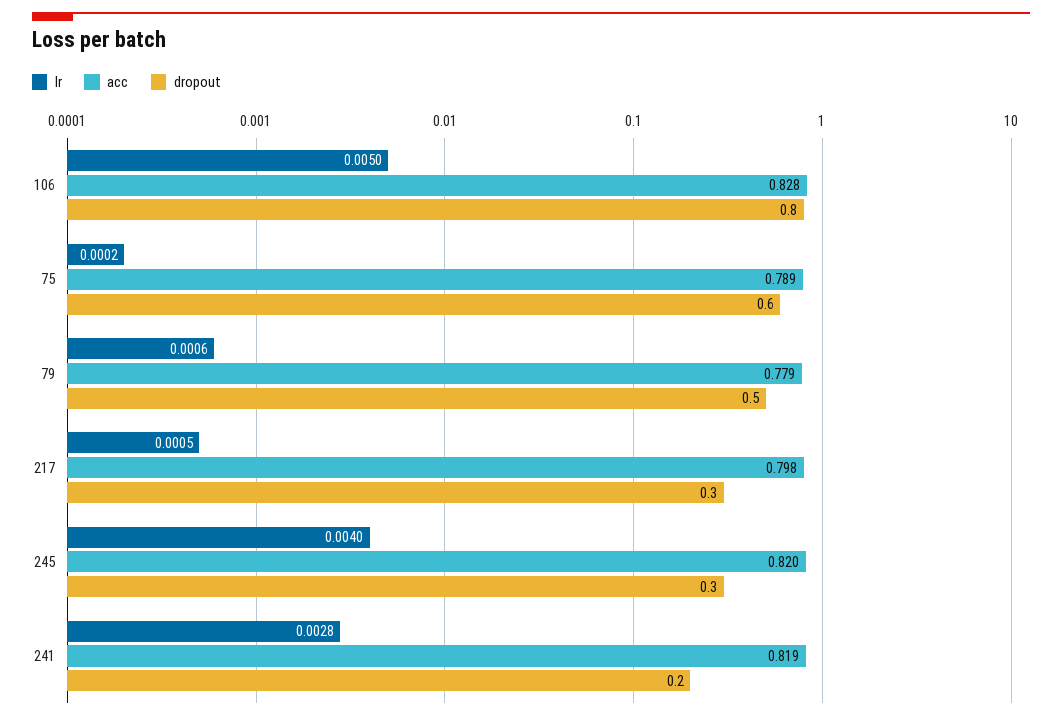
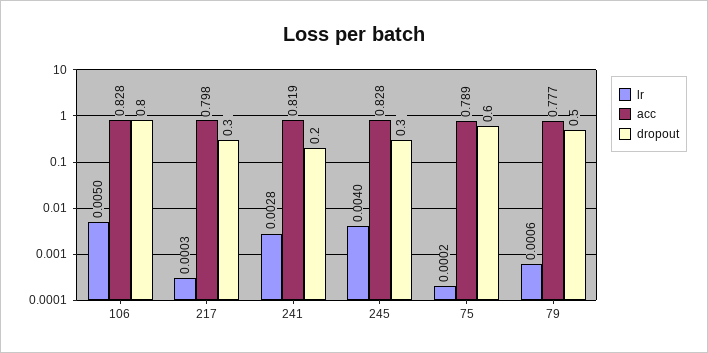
  {
    "lr": {
      "106": 0.005,
      "75": 0.0002,
      "79": 0.0006,
-     "217": 0.0005,
+     "217": 0.0003,
      "245": 0.004,
      "241": 0.0028
    },
    "acc": {
      "106": 0.828,
      "75": 0.789,
-     "79": 0.779,
+     "79": 0.777,
      "217": 0.798,
-     "245": 0.82,
+     "245": 0.828,
      "241": 0.819
    },
    "dropout": {
      "106": 0.8,
      "75": 0.6,
      "79": 0.5,
      "217": 0.3,
      "245": 0.3,
      "241": 0.2
    }
  }

